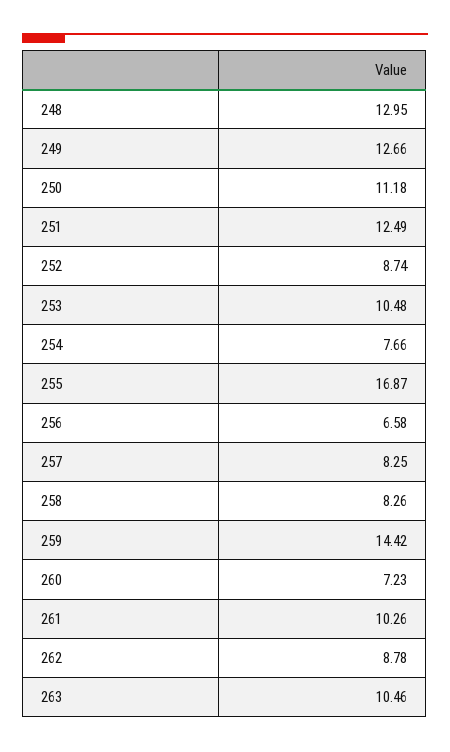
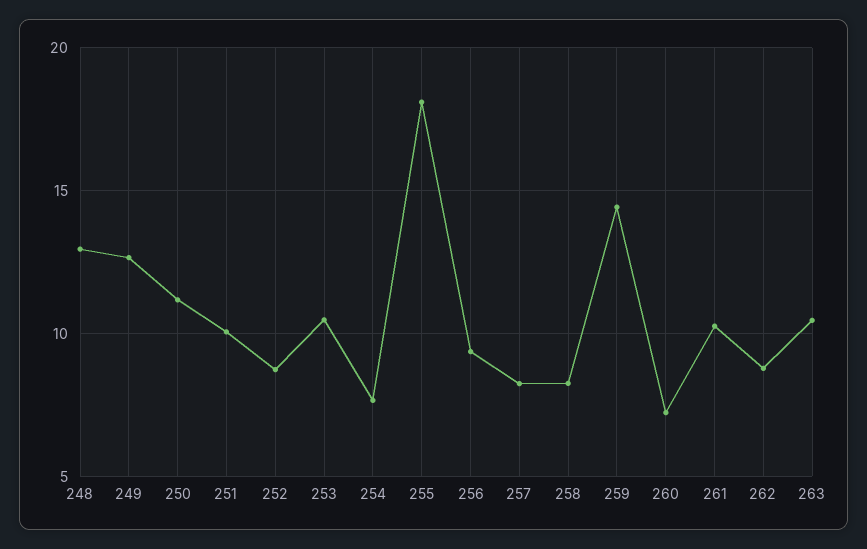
  {
    "248": 12.95,
    "249": 12.66,
    "250": 11.18,
-   "251": 12.49,
+   "251": 10,
    "252": 8.74,
    "253": 10.48,
    "254": 7.66,
-   "255": 16.87,
+   "255": 18,
-   "256": 6.58,
+   "256": 9.5,
    "257": 8.25,
    "258": 8.26,
    "259": 14.42,
    "260": 7.23,
    "261": 10.26,
    "262": 8.78,
    "263": 10.46
  }

